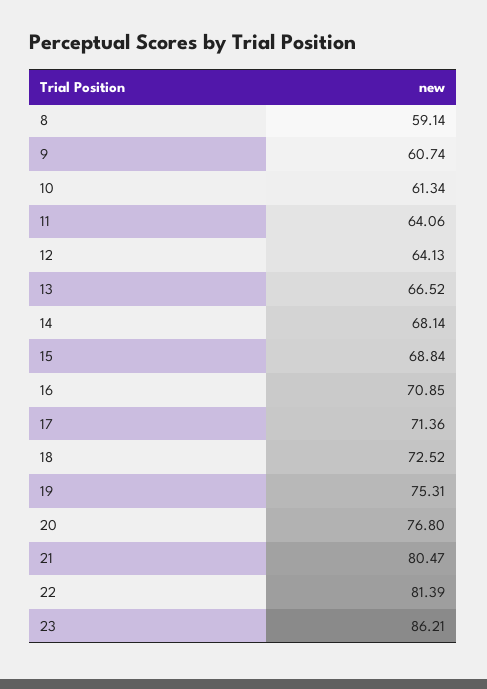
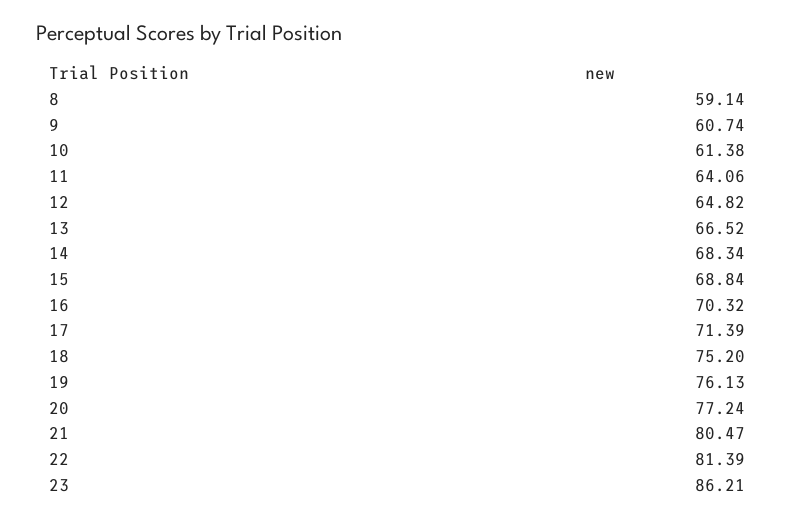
  {
    "8": 59.14,
    "9": 60.74,
-   "10": 61.34,
+   "10": 61.38,
    "11": 64.06,
-   "12": 64.13,
+   "12": 64.82,
    "13": 66.52,
-   "14": 68.14,
+   "14": 68.34,
    "15": 68.84,
-   "16": 70.85,
+   "16": 70.32,
-   "17": 71.36,
+   "17": 71.39,
-   "18": 72.52,
+   "18": 75.2,
-   "19": 75.31,
+   "19": 76.13,
-   "20": 76.8,
+   "20": 77.24,
    "21": 80.47,
    "22": 81.39,
    "23": 86.21
  }

